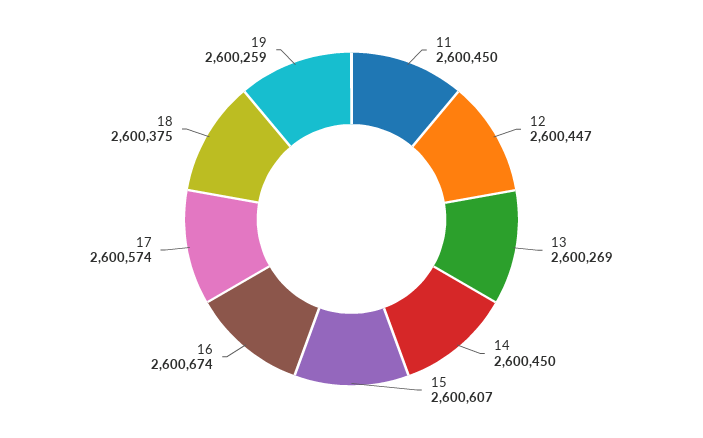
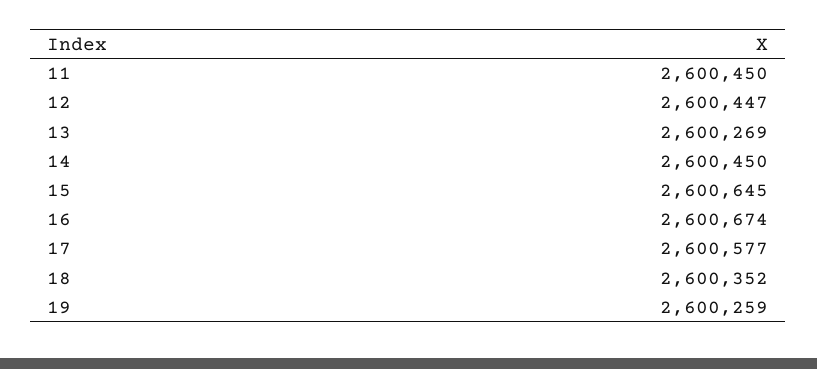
  {
    "11": 2600450,
    "12": 2600447,
    "13": 2600269,
    "14": 2600450,
-   "15": 2600607,
+   "15": 2600645,
    "16": 2600674,
-   "17": 2600574,
+   "17": 2600577,
-   "18": 2600375,
+   "18": 2600352,
    "19": 2600259
  }

